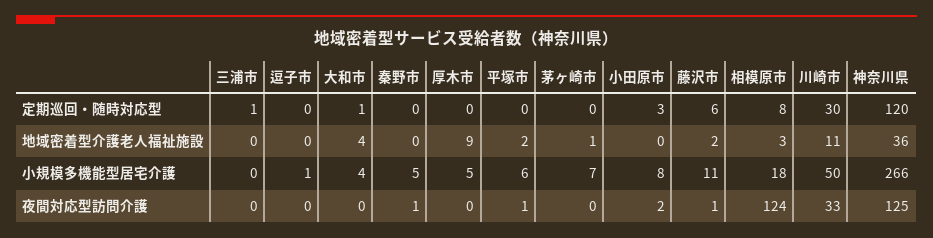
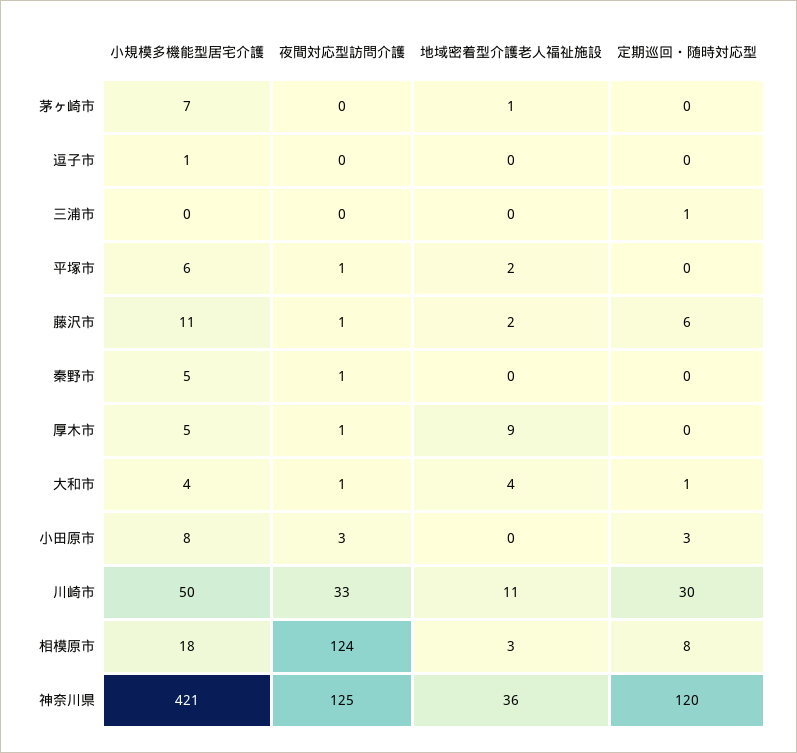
  {
    "三浦市": {
      "定期巡回・随時対応型": 1,
      "地域密着型介護老人福祉施設": 0,
      "小規模多機能型居宅介護": 0,
      "夜間対応型訪問介護": 0
    },
    "逗子市": {
      "定期巡回・随時対応型": 0,
      "地域密着型介護老人福祉施設": 0,
      "小規模多機能型居宅介護": 1,
      "夜間対応型訪問介護": 0
    },
    "大和市": {
      "定期巡回・随時対応型": 1,
      "地域密着型介護老人福祉施設": 4,
      "小規模多機能型居宅介護": 4,
-     "夜間対応型訪問介護": 0
+     "夜間対応型訪問介護": 1
    },
    "秦野市": {
      "定期巡回・随時対応型": 0,
      "地域密着型介護老人福祉施設": 0,
      "小規模多機能型居宅介護": 5,
      "夜間対応型訪問介護": 1
    },
    "厚木市": {
      "定期巡回・随時対応型": 0,
      "地域密着型介護老人福祉施設": 9,
      "小規模多機能型居宅介護": 5,
-     "夜間対応型訪問介護": 0
+     "夜間対応型訪問介護": 1
    },
    "平塚市": {
      "定期巡回・随時対応型": 0,
      "地域密着型介護老人福祉施設": 2,
      "小規模多機能型居宅介護": 6,
      "夜間対応型訪問介護": 1
    },
    "茅ヶ崎市": {
      "定期巡回・随時対応型": 0,
      "地域密着型介護老人福祉施設": 1,
      "小規模多機能型居宅介護": 7,
      "夜間対応型訪問介護": 0
    },
    "小田原市": {
      "定期巡回・随時対応型": 3,
      "地域密着型介護老人福祉施設": 0,
      "小規模多機能型居宅介護": 8,
-     "夜間対応型訪問介護": 2
+     "夜間対応型訪問介護": 3
    },
    "藤沢市": {
      "定期巡回・随時対応型": 6,
      "地域密着型介護老人福祉施設": 2,
      "小規模多機能型居宅介護": 11,
      "夜間対応型訪問介護": 1
    },
    "相模原市": {
      "定期巡回・随時対応型": 8,
      "地域密着型介護老人福祉施設": 3,
      "小規模多機能型居宅介護": 18,
      "夜間対応型訪問介護": 124
    },
    "川崎市": {
      "定期巡回・随時対応型": 30,
      "地域密着型介護老人福祉施設": 11,
      "小規模多機能型居宅介護": 50,
      "夜間対応型訪問介護": 33
    },
    "神奈川県": {
      "定期巡回・随時対応型": 120,
      "地域密着型介護老人福祉施設": 36,
-     "小規模多機能型居宅介護": 266,
+     "小規模多機能型居宅介護": 421,
      "夜間対応型訪問介護": 125
    }
  }

